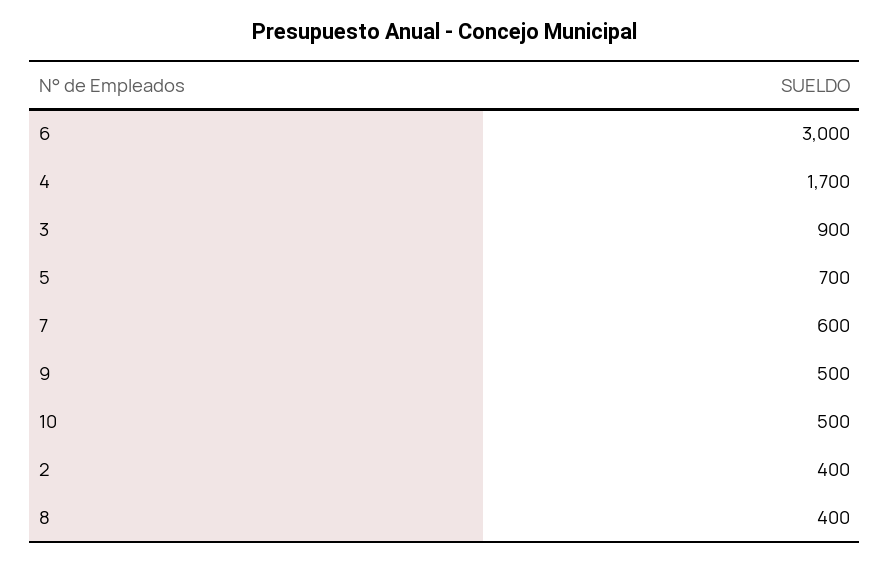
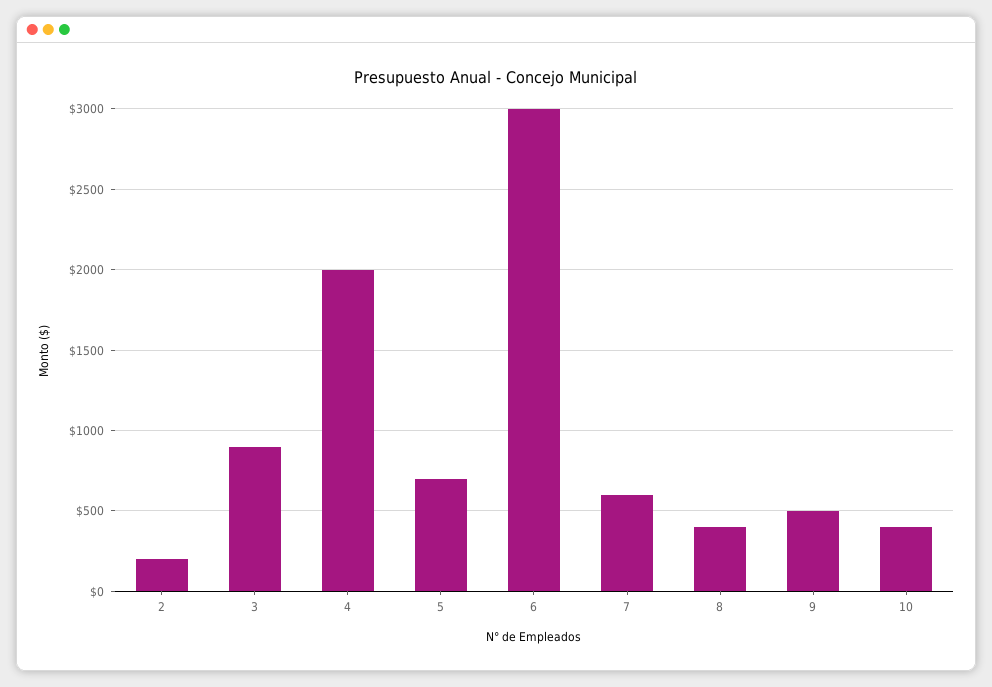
  {
    "6": 3000,
-   "4": 1700,
+   "4": 2000,
    "3": 900,
    "5": 700,
    "7": 600,
    "9": 500,
-   "10": 500,
+   "10": 400,
-   "2": 400,
+   "2": 200,
    "8": 400
  }

